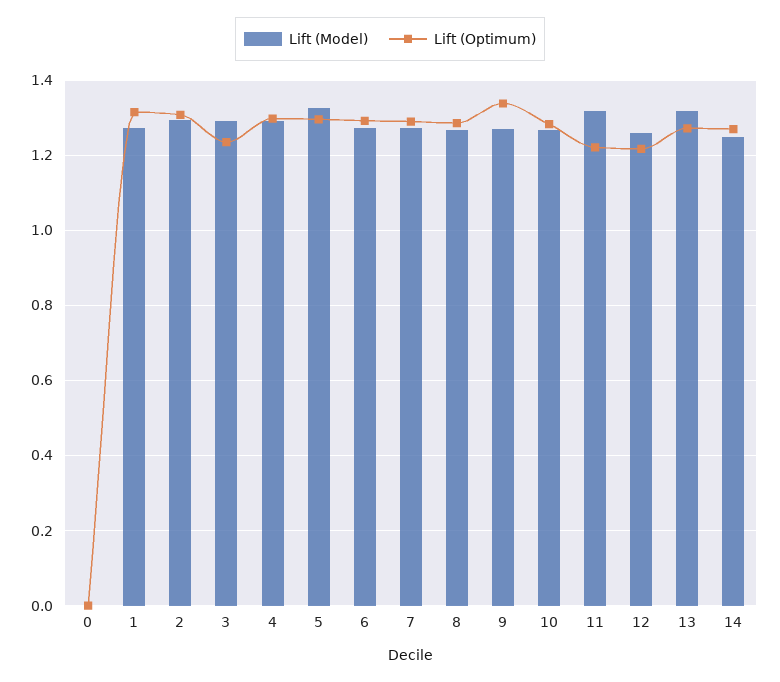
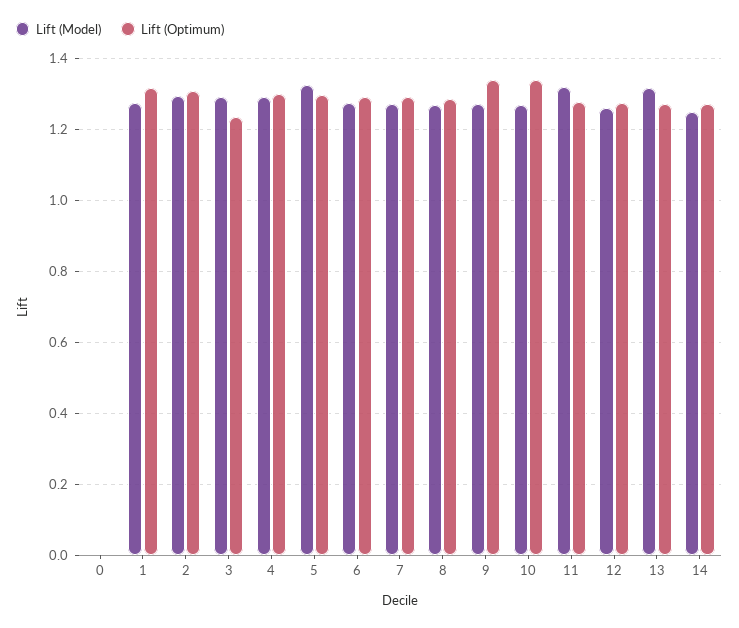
  {
    "Lift (Model)": {
      "0": 0,
      "1": 1.28,
      "2": 1.3,
      "3": 1.3,
      "4": 1.3,
      "5": 1.32,
      "6": 1.28,
      "7": 1.28,
      "8": 1.26,
      "9": 1.28,
      "10": 1.26,
      "11": 1.32,
      "12": 1.26,
      "13": 1.32,
      "14": 1.26
    },
    "Lift (Optimum)": {
      "0": 0,
      "1": 1.32,
      "2": 1.3,
      "3": 1.24,
      "4": 1.3,
      "5": 1.3,
      "6": 1.3,
      "7": 1.3,
      "8": 1.28,
      "9": 1.34,
-     "10": 1.28,
+     "10": 1.34,
-     "11": 1.22,
+     "11": 1.28,
-     "12": 1.22,
+     "12": 1.28,
      "13": 1.28,
      "14": 1.28
    }
  }

